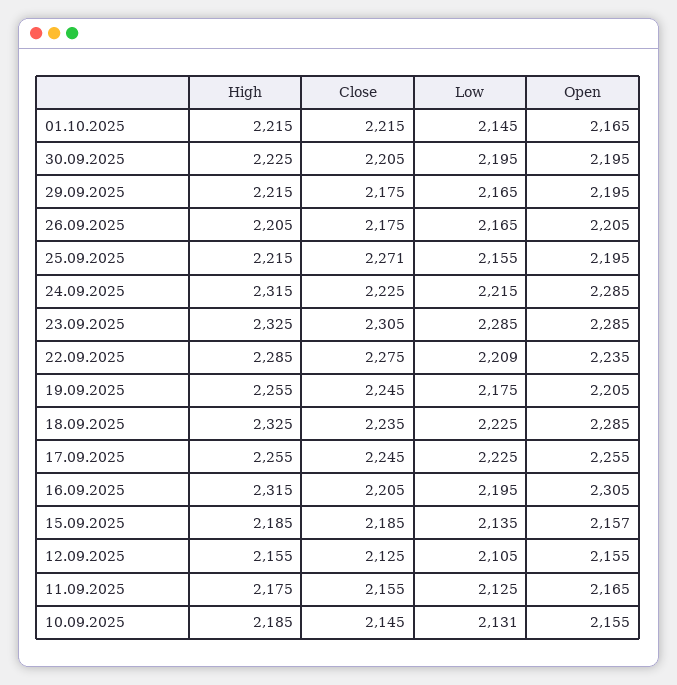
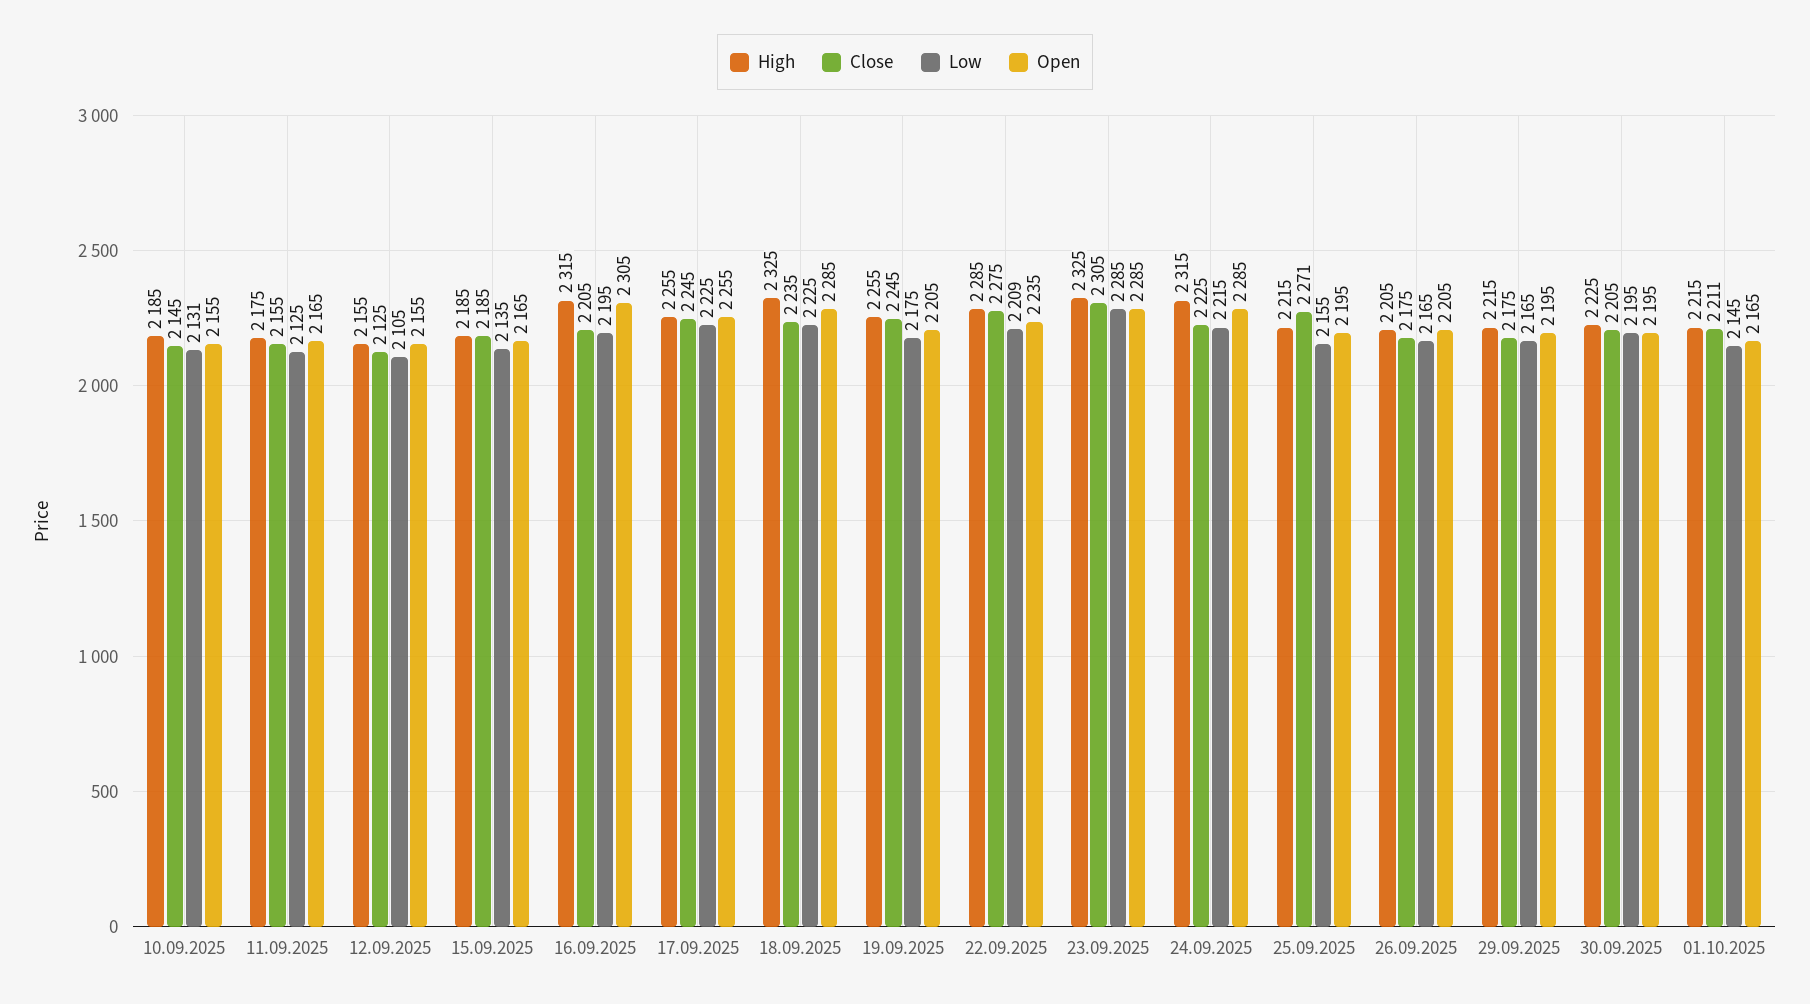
  {
    "High": {
      "01.10.2025": 2215,
      "30.09.2025": 2225,
      "29.09.2025": 2215,
      "26.09.2025": 2205,
      "25.09.2025": 2215,
      "24.09.2025": 2315,
      "23.09.2025": 2325,
      "22.09.2025": 2285,
      "19.09.2025": 2255,
      "18.09.2025": 2325,
      "17.09.2025": 2255,
      "16.09.2025": 2315,
      "15.09.2025": 2185,
      "12.09.2025": 2155,
      "11.09.2025": 2175,
      "10.09.2025": 2185
    },
    "Close": {
-     "01.10.2025": 2215,
+     "01.10.2025": 2211,
      "30.09.2025": 2205,
      "29.09.2025": 2175,
      "26.09.2025": 2175,
      "25.09.2025": 2271,
      "24.09.2025": 2225,
      "23.09.2025": 2305,
      "22.09.2025": 2275,
      "19.09.2025": 2245,
      "18.09.2025": 2235,
      "17.09.2025": 2245,
      "16.09.2025": 2205,
      "15.09.2025": 2185,
      "12.09.2025": 2125,
      "11.09.2025": 2155,
      "10.09.2025": 2145
    },
    "Low": {
      "01.10.2025": 2145,
      "30.09.2025": 2195,
      "29.09.2025": 2165,
      "26.09.2025": 2165,
      "25.09.2025": 2155,
      "24.09.2025": 2215,
      "23.09.2025": 2285,
      "22.09.2025": 2209,
      "19.09.2025": 2175,
      "18.09.2025": 2225,
      "17.09.2025": 2225,
      "16.09.2025": 2195,
      "15.09.2025": 2135,
      "12.09.2025": 2105,
      "11.09.2025": 2125,
      "10.09.2025": 2131
    },
    "Open": {
      "01.10.2025": 2165,
      "30.09.2025": 2195,
      "29.09.2025": 2195,
      "26.09.2025": 2205,
      "25.09.2025": 2195,
      "24.09.2025": 2285,
      "23.09.2025": 2285,
      "22.09.2025": 2235,
      "19.09.2025": 2205,
      "18.09.2025": 2285,
      "17.09.2025": 2255,
      "16.09.2025": 2305,
-     "15.09.2025": 2157,
+     "15.09.2025": 2165,
      "12.09.2025": 2155,
      "11.09.2025": 2165,
      "10.09.2025": 2155
    }
  }

